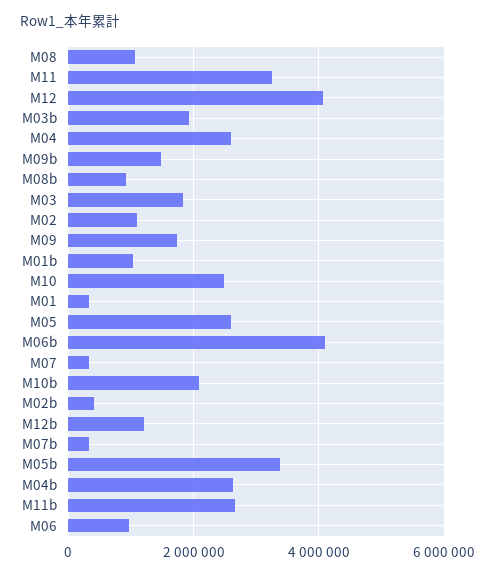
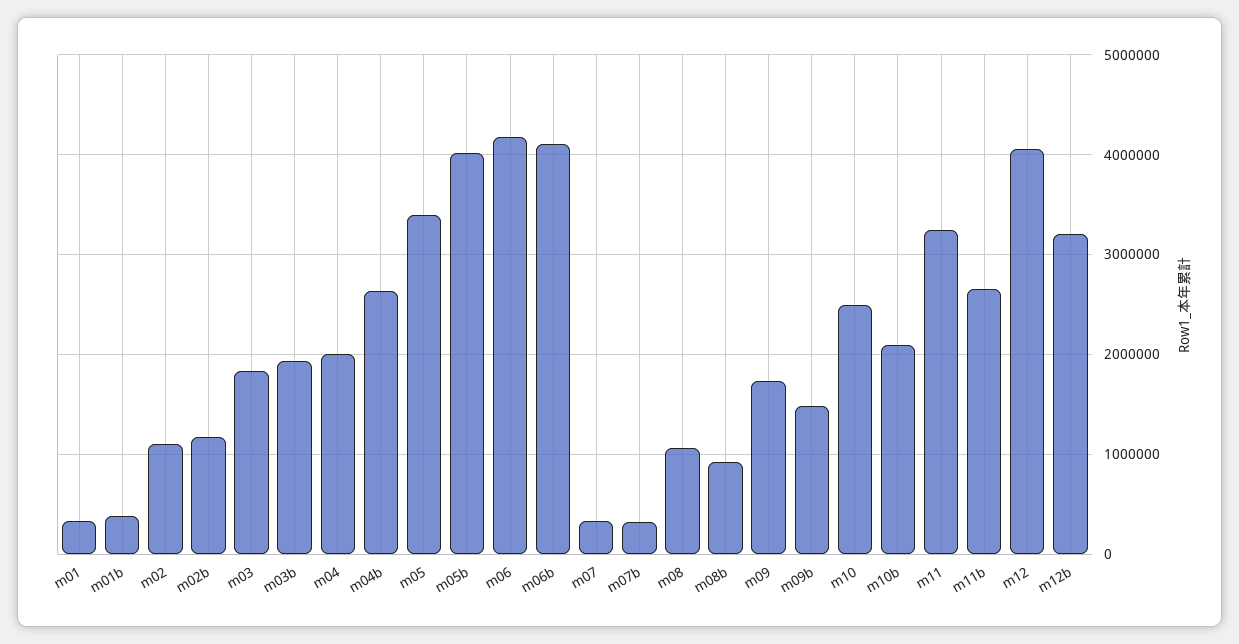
  {
    "M08": 1100000,
    "M11": 3200000,
    "M12": 4100000,
    "M03b": 1900000,
-   "M04": 2600000,
+   "M04": 2000000,
    "M09b": 1500000,
    "M08b": 900000,
    "M03": 1800000,
    "M02": 1100000,
    "M09": 1700000,
-   "M01b": 1000000,
+   "M01b": 400000,
    "M10": 2500000,
    "M01": 300000,
-   "M05": 2600000,
+   "M05": 3400000,
    "M06b": 4100000,
    "M07": 300000,
    "M10b": 2100000,
-   "M02b": 400000,
+   "M02b": 1200000,
-   "M12b": 1200000,
+   "M12b": 3200000,
    "M07b": 300000,
-   "M05b": 3400000,
+   "M05b": 4000000,
    "M04b": 2600000,
    "M11b": 2700000,
-   "M06": 1000000
+   "M06": 4200000
  }

